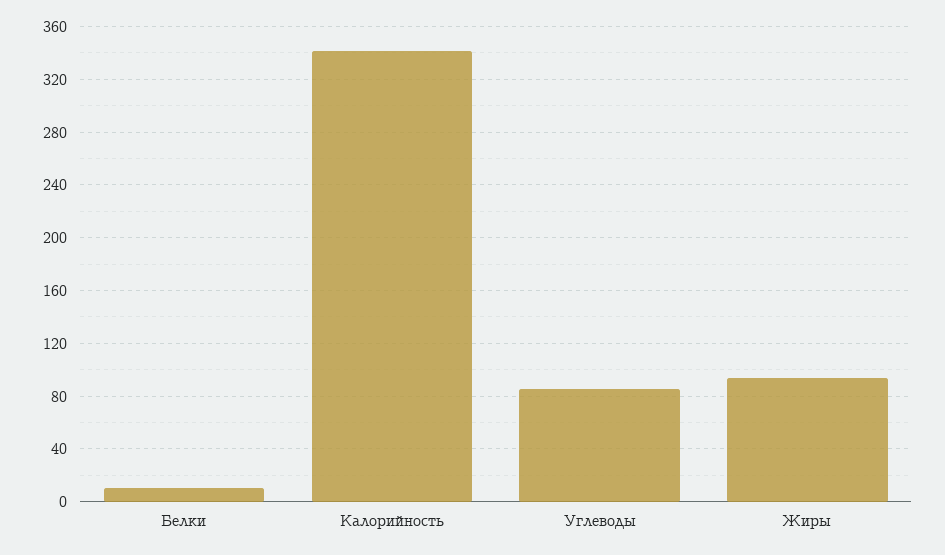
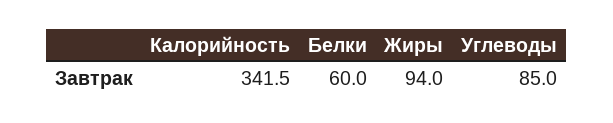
  {
-   "Белки": 10,
+   "Белки": 60,
    "Калорийность": 341.5,
    "Углеводы": 85,
    "Жиры": 94
  }

